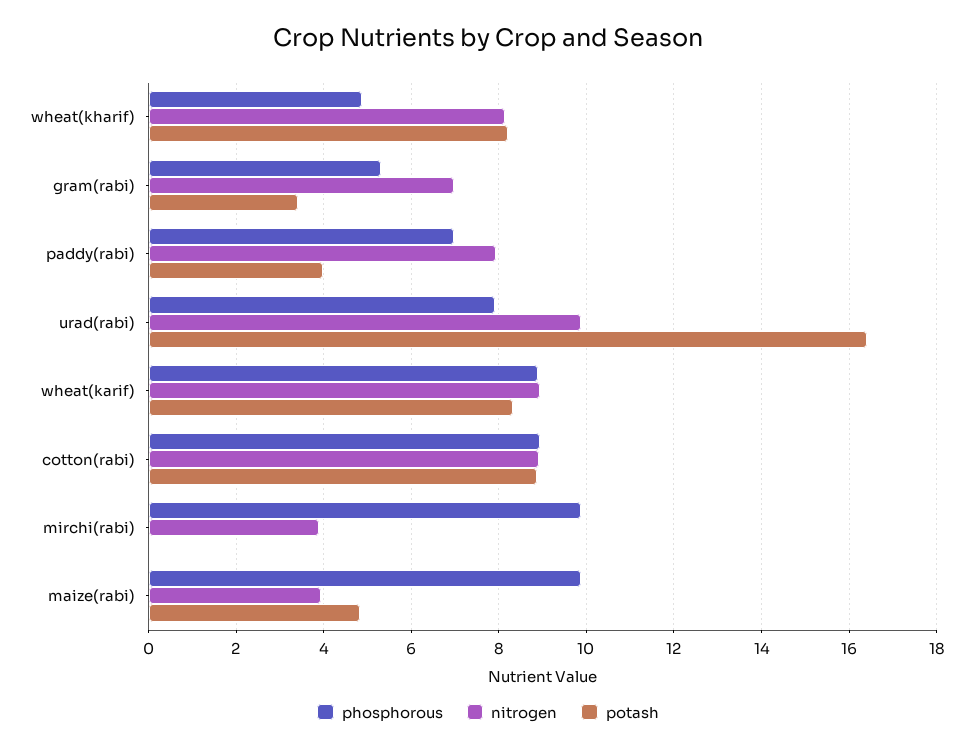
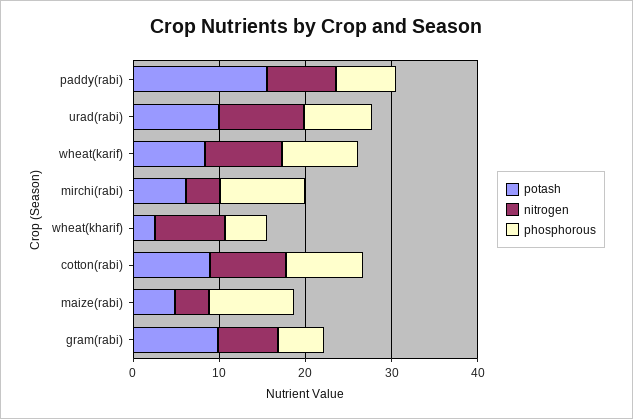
  {
    "phosphorous": {
      "wheat(kharif)": 4.8,
      "gram(rabi)": 5.2,
      "paddy(rabi)": 7,
      "urad(rabi)": 8,
      "wheat(karif)": 8.8,
      "cotton(rabi)": 9,
      "mirchi(rabi)": 9.8,
      "maize(rabi)": 9.8
    },
    "nitrogen": {
      "wheat(kharif)": 8.2,
      "gram(rabi)": 7,
      "paddy(rabi)": 8,
      "urad(rabi)": 9.8,
      "wheat(karif)": 9,
      "cotton(rabi)": 9,
      "mirchi(rabi)": 3.8,
      "maize(rabi)": 4
    },
    "potash": {
-     "wheat(kharif)": 8.2,
+     "wheat(kharif)": 2,
-     "gram(rabi)": 3.4,
+     "gram(rabi)": 10,
-     "paddy(rabi)": 4,
+     "paddy(rabi)": 16,
-     "urad(rabi)": 16.4,
+     "urad(rabi)": 10,
      "wheat(karif)": 8.4,
      "cotton(rabi)": 8.8,
-     "mirchi(rabi)": 0,
+     "mirchi(rabi)": 6,
      "maize(rabi)": 4.8
    }
  }

